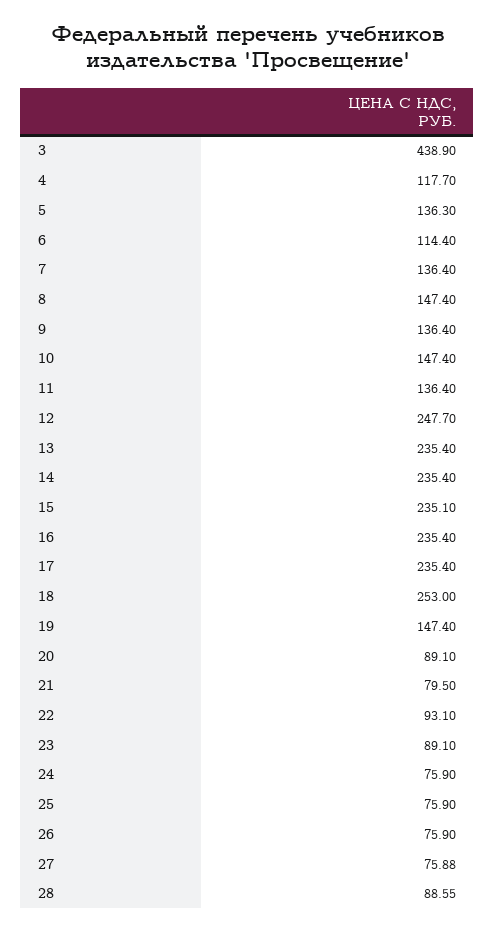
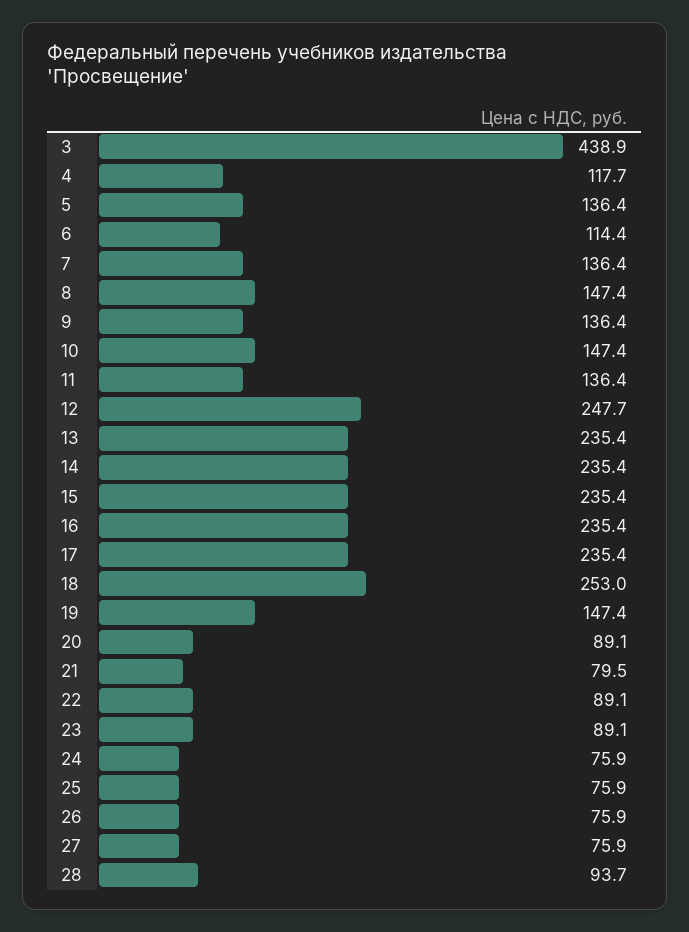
  {
    "3": 438.9,
    "4": 117.7,
-   "5": 136.3,
+   "5": 136.4,
    "6": 114.4,
    "7": 136.4,
    "8": 147.4,
    "9": 136.4,
    "10": 147.4,
    "11": 136.4,
    "12": 247.7,
    "13": 235.4,
    "14": 235.4,
-   "15": 235.1,
+   "15": 235.4,
    "16": 235.4,
    "17": 235.4,
    "18": 253,
    "19": 147.4,
    "20": 89.1,
    "21": 79.5,
-   "22": 93.1,
+   "22": 89.1,
    "23": 89.1,
    "24": 75.9,
    "25": 75.9,
    "26": 75.9,
-   "27": 75.88,
+   "27": 75.9,
-   "28": 88.55
+   "28": 93.7
  }

